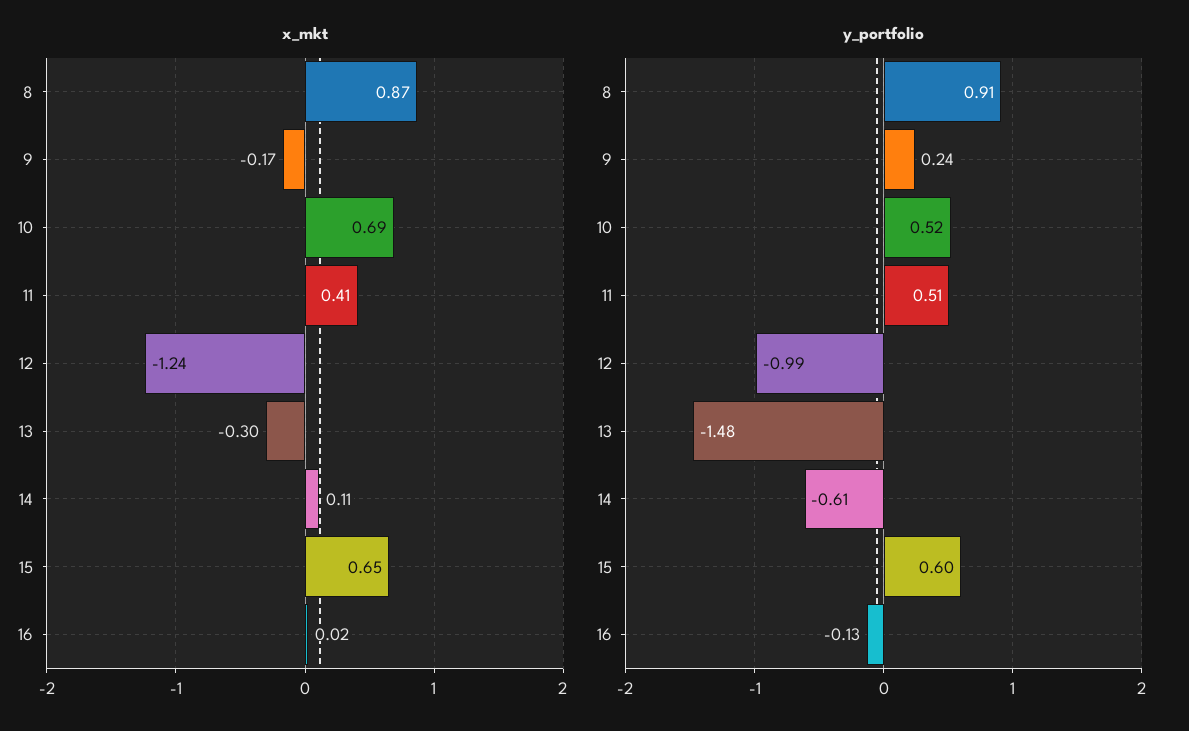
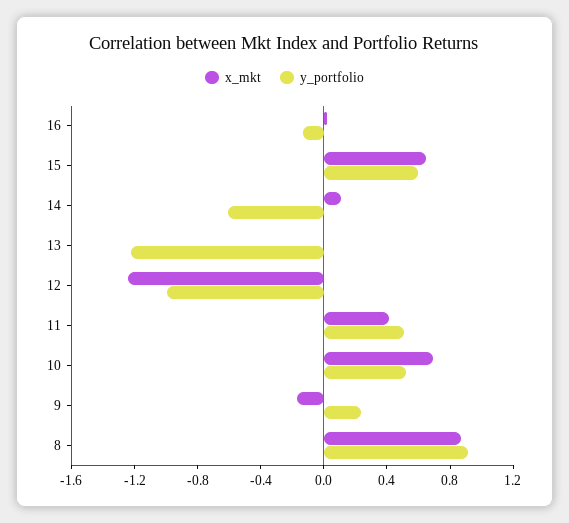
  {
    "x_mkt": {
      "8": 0.87,
      "9": -0.17,
      "10": 0.69,
      "11": 0.41,
      "12": -1.24,
-     "13": -0.3,
+     "13": 0,
      "14": 0.11,
      "15": 0.65,
      "16": 0.02
    },
    "y_portfolio": {
      "8": 0.91,
      "9": 0.24,
      "10": 0.52,
      "11": 0.51,
      "12": -0.99,
-     "13": -1.48,
+     "13": -1.2,
      "14": -0.61,
      "15": 0.6,
      "16": -0.13
    }
  }

